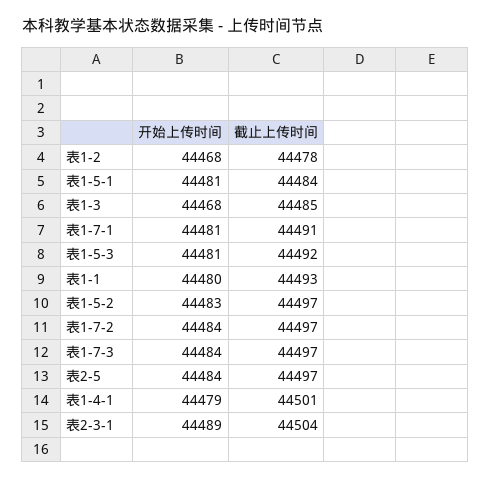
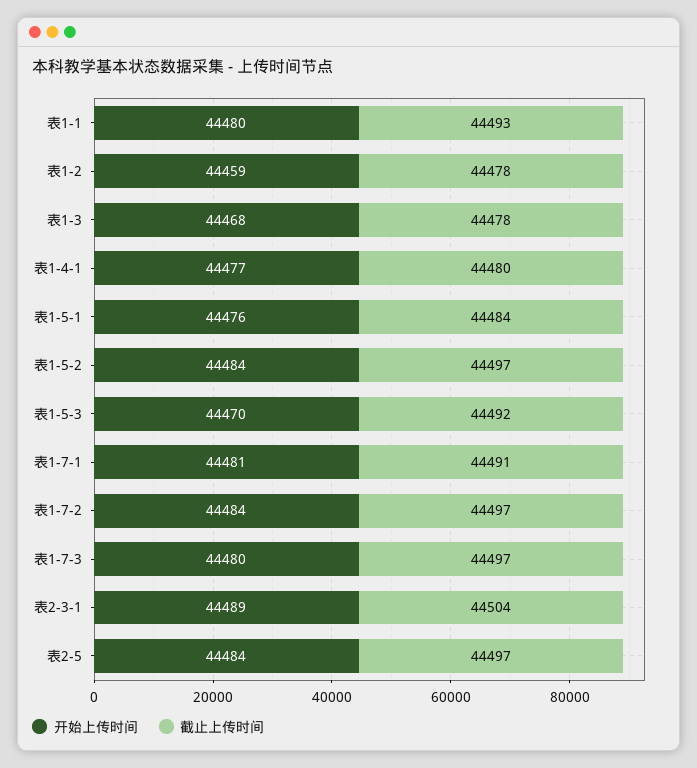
  {
    "开始上传时间": {
-     "表1-2": 44468,
+     "表1-2": 44459,
-     "表1-5-1": 44481,
+     "表1-5-1": 44476,
      "表1-3": 44468,
      "表1-7-1": 44481,
-     "表1-5-3": 44481,
+     "表1-5-3": 44470,
      "表1-1": 44480,
-     "表1-5-2": 44483,
+     "表1-5-2": 44484,
      "表1-7-2": 44484,
-     "表1-7-3": 44484,
+     "表1-7-3": 44480,
      "表2-5": 44484,
-     "表1-4-1": 44479,
+     "表1-4-1": 44477,
      "表2-3-1": 44489
    },
    "截止上传时间": {
      "表1-2": 44478,
      "表1-5-1": 44484,
-     "表1-3": 44485,
+     "表1-3": 44478,
      "表1-7-1": 44491,
      "表1-5-3": 44492,
      "表1-1": 44493,
      "表1-5-2": 44497,
      "表1-7-2": 44497,
      "表1-7-3": 44497,
      "表2-5": 44497,
-     "表1-4-1": 44501,
+     "表1-4-1": 44480,
      "表2-3-1": 44504
    }
  }

